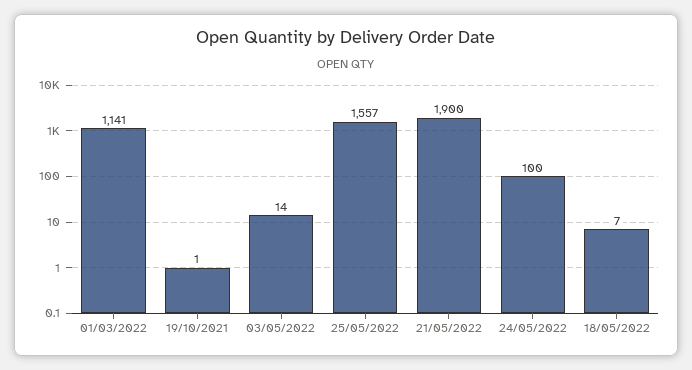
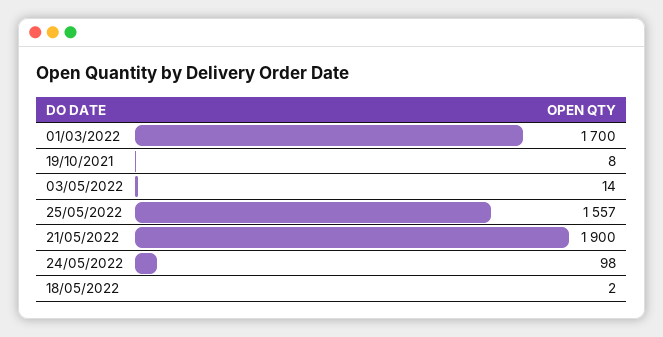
  {
-   "01/03/2022": 1141,
+   "01/03/2022": 1700,
-   "19/10/2021": 1,
+   "19/10/2021": 8,
    "03/05/2022": 14,
    "25/05/2022": 1557,
    "21/05/2022": 1900,
-   "24/05/2022": 100,
+   "24/05/2022": 98,
-   "18/05/2022": 7
+   "18/05/2022": 2
  }

